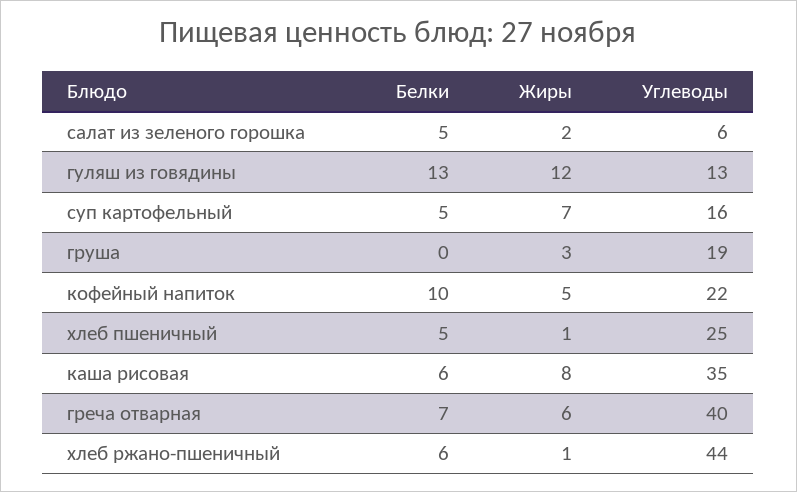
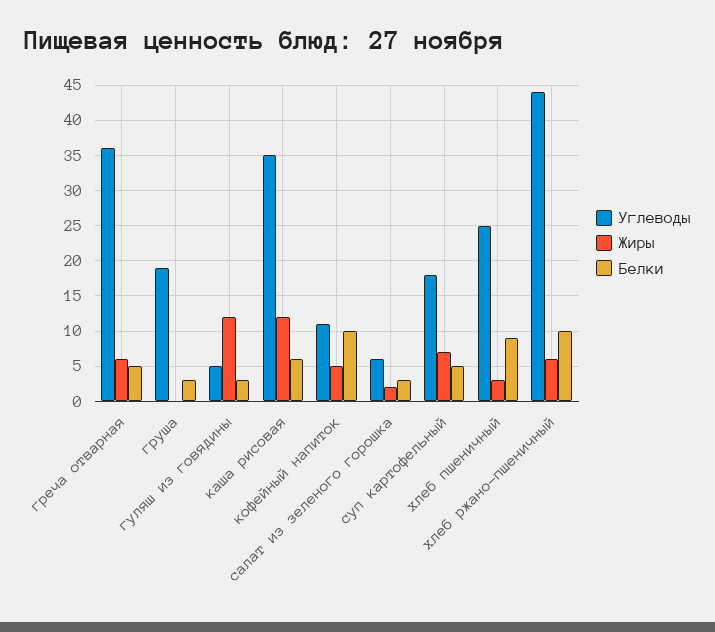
  {
    "Белки": {
-     "салат из зеленого горошка": 5,
+     "салат из зеленого горошка": 3,
-     "гуляш из говядины": 13,
+     "гуляш из говядины": 3,
      "суп картофельный": 5,
-     "груша": 0,
+     "груша": 3,
      "кофейный напиток": 10,
-     "хлеб пшеничный": 5,
+     "хлеб пшеничный": 9,
      "каша рисовая": 6,
-     "греча отварная": 7,
+     "греча отварная": 5,
-     "хлеб ржано-пшеничный": 6
+     "хлеб ржано-пшеничный": 10
    },
    "Жиры": {
      "салат из зеленого горошка": 2,
      "гуляш из говядины": 12,
      "суп картофельный": 7,
-     "груша": 3,
+     "груша": 0,
      "кофейный напиток": 5,
-     "хлеб пшеничный": 1,
+     "хлеб пшеничный": 3,
-     "каша рисовая": 8,
+     "каша рисовая": 12,
      "греча отварная": 6,
-     "хлеб ржано-пшеничный": 1
+     "хлеб ржано-пшеничный": 6
    },
    "Углеводы": {
      "салат из зеленого горошка": 6,
-     "гуляш из говядины": 13,
+     "гуляш из говядины": 5,
-     "суп картофельный": 16,
+     "суп картофельный": 18,
      "груша": 19,
-     "кофейный напиток": 22,
+     "кофейный напиток": 11,
      "хлеб пшеничный": 25,
      "каша рисовая": 35,
-     "греча отварная": 40,
+     "греча отварная": 36,
      "хлеб ржано-пшеничный": 44
    }
  }

